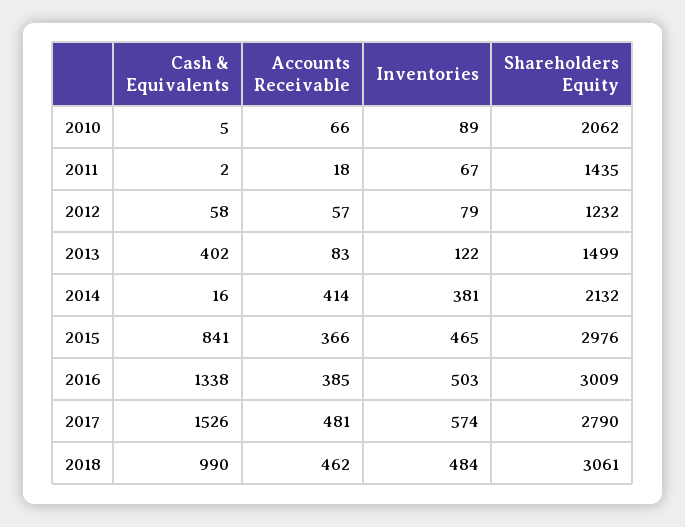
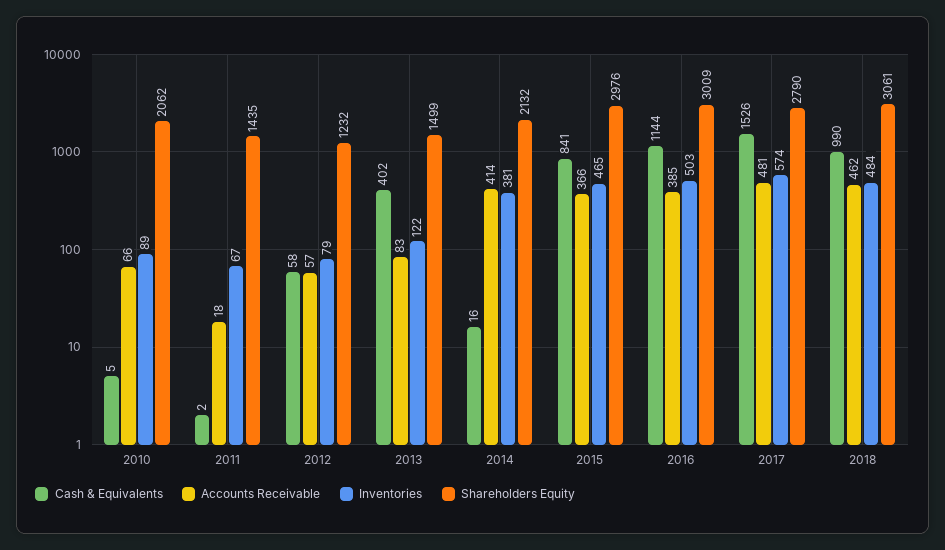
  {
    "Cash & Equivalents": {
      "2010": 5,
      "2011": 2,
      "2012": 58,
      "2013": 402,
      "2014": 16,
      "2015": 841,
-     "2016": 1338,
+     "2016": 1144,
      "2017": 1526,
      "2018": 990
    },
    "Accounts Receivable": {
      "2010": 66,
      "2011": 18,
      "2012": 57,
      "2013": 83,
      "2014": 414,
      "2015": 366,
      "2016": 385,
      "2017": 481,
      "2018": 462
    },
    "Inventories": {
      "2010": 89,
      "2011": 67,
      "2012": 79,
      "2013": 122,
      "2014": 381,
      "2015": 465,
      "2016": 503,
      "2017": 574,
      "2018": 484
    },
    "Shareholders Equity": {
      "2010": 2062,
      "2011": 1435,
      "2012": 1232,
      "2013": 1499,
      "2014": 2132,
      "2015": 2976,
      "2016": 3009,
      "2017": 2790,
      "2018": 3061
    }
  }

